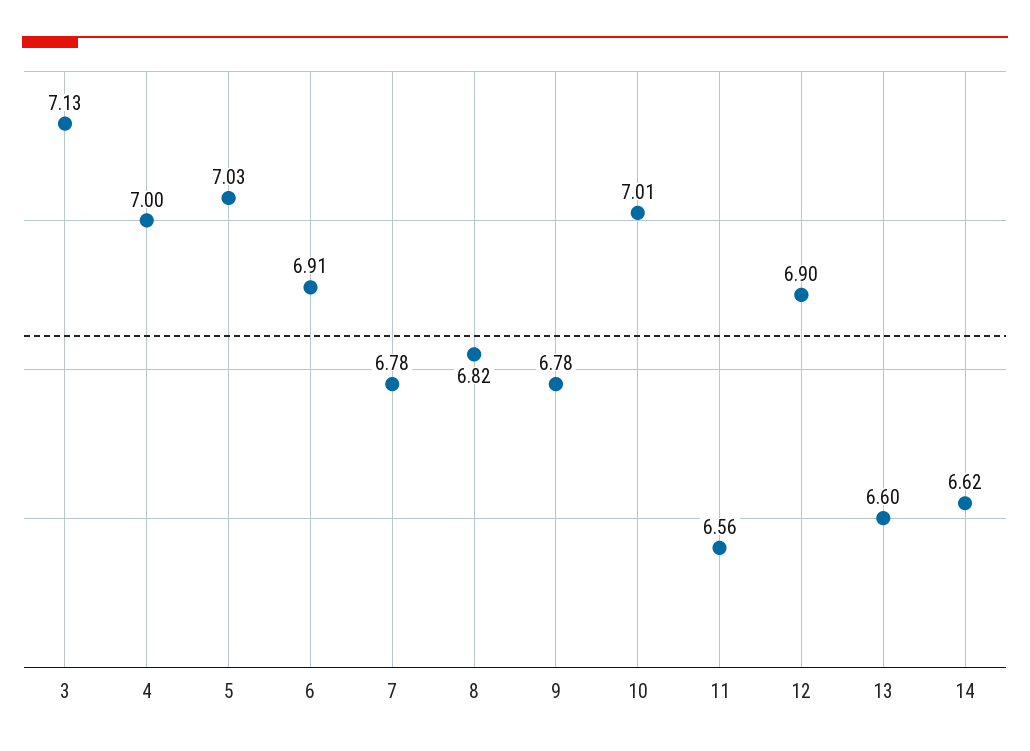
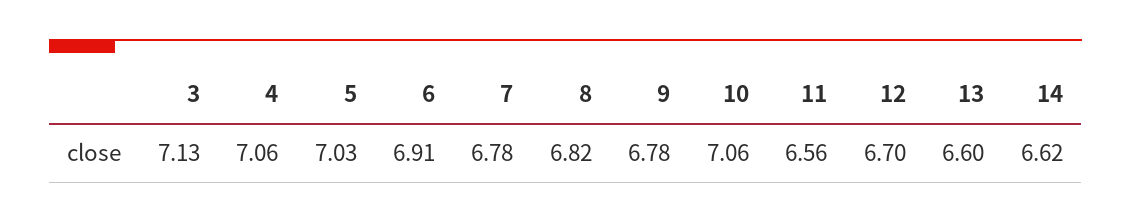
  {
    "3": 7.13,
-   "4": 7,
+   "4": 7.06,
    "5": 7.03,
    "6": 6.91,
    "7": 6.78,
    "8": 6.82,
    "9": 6.78,
-   "10": 7.01,
+   "10": 7.06,
    "11": 6.56,
-   "12": 6.9,
+   "12": 6.7,
    "13": 6.6,
    "14": 6.62
  }

